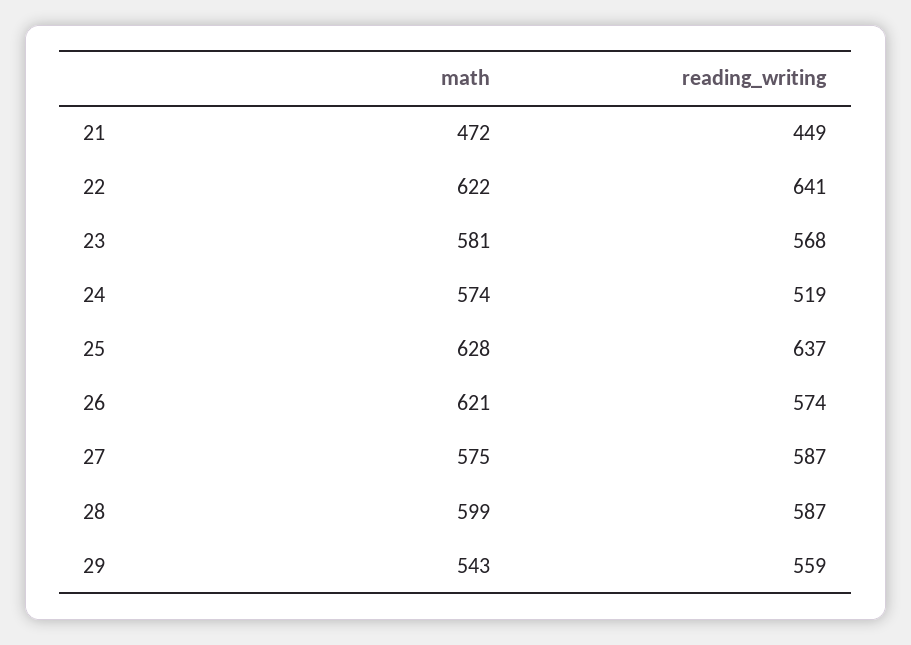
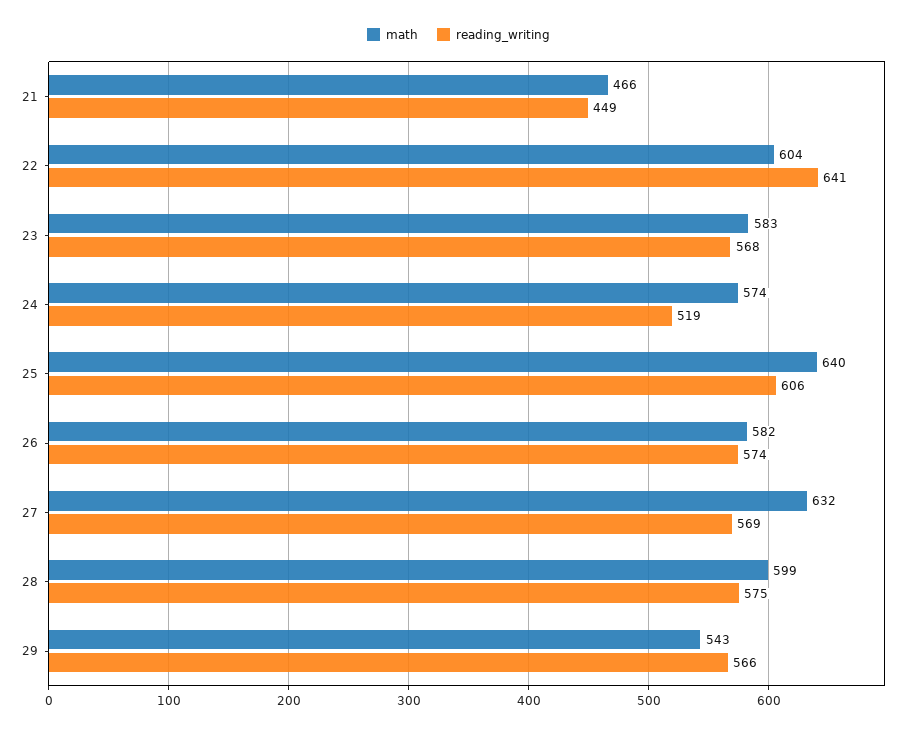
  {
    "math": {
-     "21": 472,
+     "21": 466,
-     "22": 622,
+     "22": 604,
-     "23": 581,
+     "23": 583,
      "24": 574,
-     "25": 628,
+     "25": 640,
-     "26": 621,
+     "26": 582,
-     "27": 575,
+     "27": 632,
      "28": 599,
      "29": 543
    },
    "reading_writing": {
      "21": 449,
      "22": 641,
      "23": 568,
      "24": 519,
-     "25": 637,
+     "25": 606,
      "26": 574,
-     "27": 587,
+     "27": 569,
-     "28": 587,
+     "28": 575,
-     "29": 559
+     "29": 566
    }
  }

